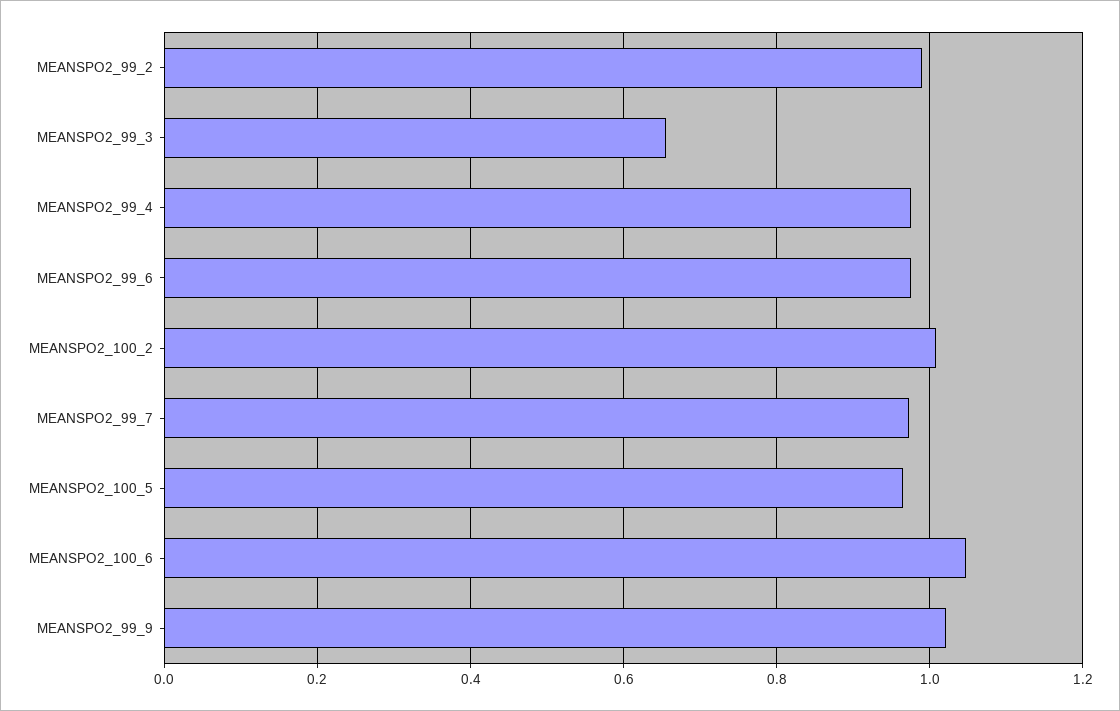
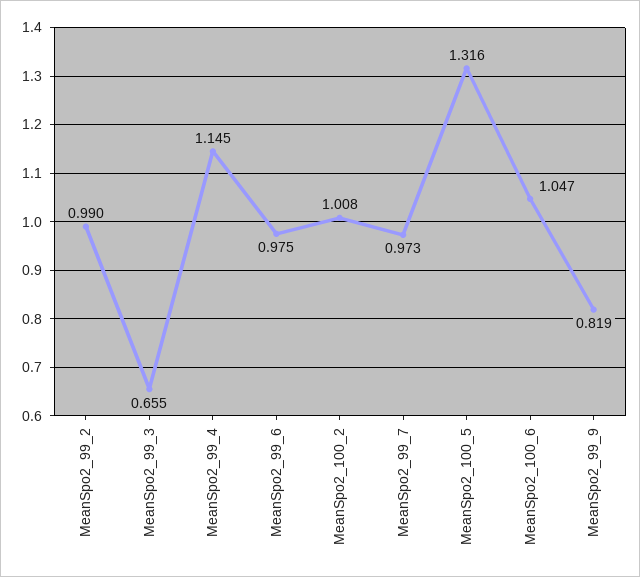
  {
    "MEANSPO2_99_2": 0.99,
    "MEANSPO2_99_3": 0.655,
-   "MEANSPO2_99_4": 0.98,
+   "MEANSPO2_99_4": 1.145,
    "MEANSPO2_99_6": 0.975,
    "MEANSPO2_100_2": 1.008,
    "MEANSPO2_99_7": 0.973,
-   "MEANSPO2_100_5": 0.96,
+   "MEANSPO2_100_5": 1.316,
    "MEANSPO2_100_6": 1.047,
-   "MEANSPO2_99_9": 1.02
+   "MEANSPO2_99_9": 0.819
  }

